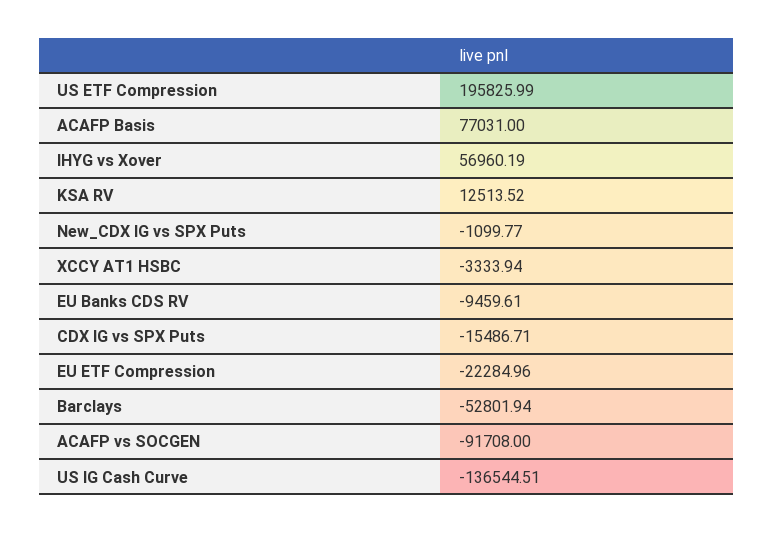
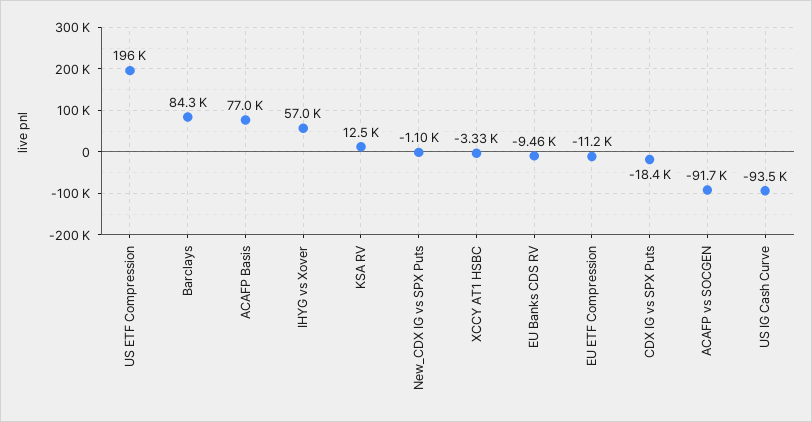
  {
    "US ETF Compression": 195825.99,
    "ACAFP Basis": 77031,
    "IHYG vs Xover": 56960.19,
    "KSA RV": 12513.52,
    "New_CDX IG vs SPX Puts": -1099.77,
    "XCCY AT1 HSBC": -3333.94,
    "EU Banks CDS RV": -9459.61,
-   "CDX IG vs SPX Puts": -15486.71,
+   "CDX IG vs SPX Puts": -18400,
-   "EU ETF Compression": -22284.96,
+   "EU ETF Compression": -11200,
-   "Barclays": -52801.94,
+   "Barclays": 84300,
    "ACAFP vs SOCGEN": -91708,
-   "US IG Cash Curve": -136544.51
+   "US IG Cash Curve": -93500
  }

